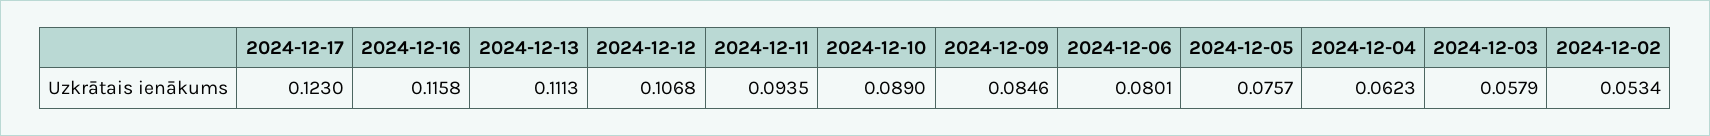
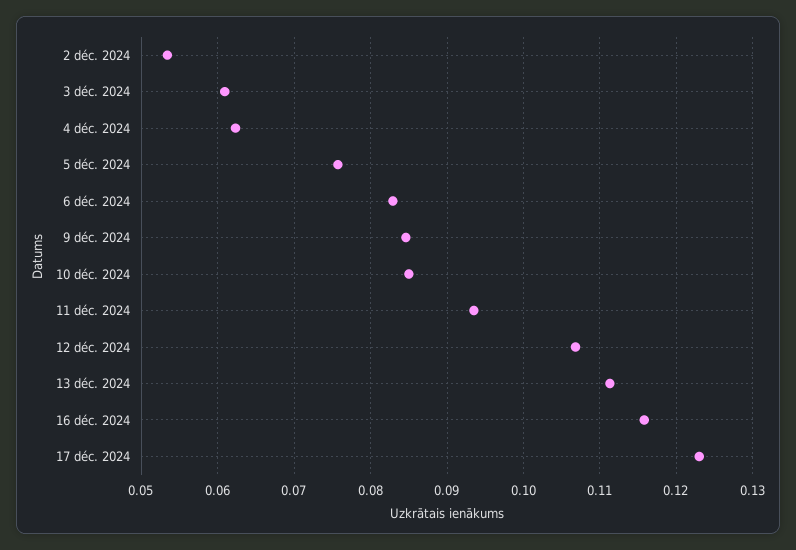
  {
    "2024-12-17": 0.123,
    "2024-12-16": 0.1158,
    "2024-12-13": 0.1113,
    "2024-12-12": 0.1068,
    "2024-12-11": 0.0935,
-   "2024-12-10": 0.089,
+   "2024-12-10": 0.085,
    "2024-12-09": 0.0846,
-   "2024-12-06": 0.0801,
+   "2024-12-06": 0.083,
    "2024-12-05": 0.0757,
    "2024-12-04": 0.0623,
-   "2024-12-03": 0.0579,
+   "2024-12-03": 0.061,
    "2024-12-02": 0.0534
  }

